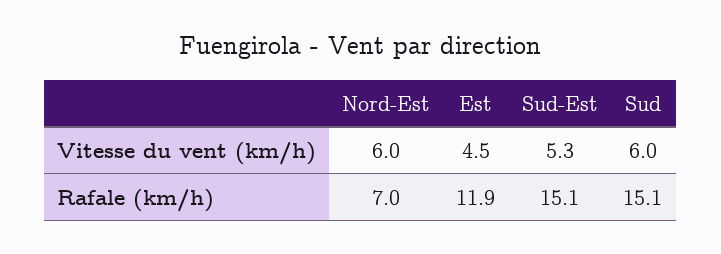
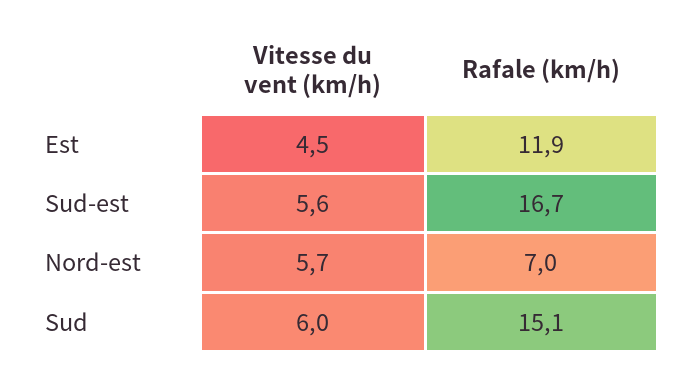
  {
    "Nord-Est": {
-     "Vitesse du vent (km/h)": 6,
+     "Vitesse du vent (km/h)": 5.7,
      "Rafale (km/h)": 7
    },
    "Est": {
      "Vitesse du vent (km/h)": 4.5,
      "Rafale (km/h)": 11.9
    },
    "Sud-Est": {
-     "Vitesse du vent (km/h)": 5.3,
+     "Vitesse du vent (km/h)": 5.6,
-     "Rafale (km/h)": 15.1
+     "Rafale (km/h)": 16.7
    },
    "Sud": {
      "Vitesse du vent (km/h)": 6,
      "Rafale (km/h)": 15.1
    }
  }

